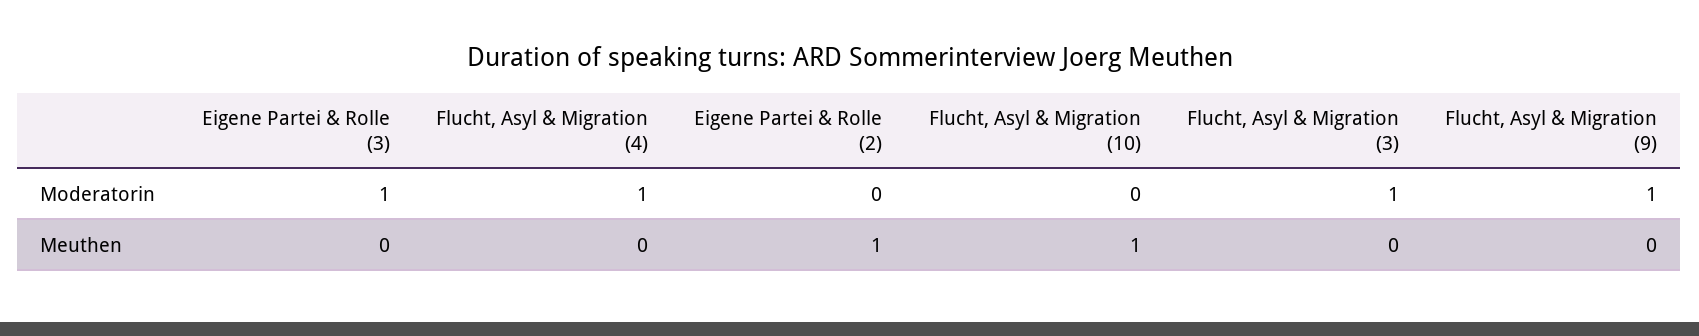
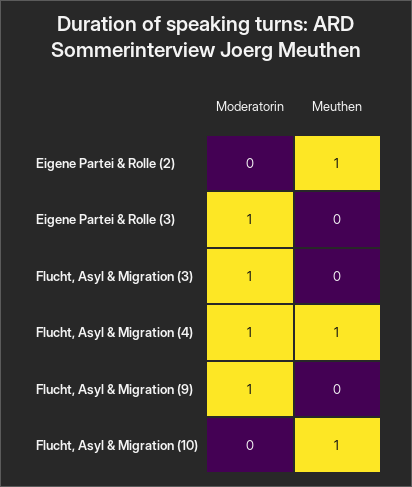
  {
    "Eigene Partei & Rolle (3)": {
      "Moderatorin": 1,
      "Meuthen": 0
    },
    "Flucht, Asyl & Migration (4)": {
      "Moderatorin": 1,
-     "Meuthen": 0
+     "Meuthen": 1
    },
    "Eigene Partei & Rolle (2)": {
      "Moderatorin": 0,
      "Meuthen": 1
    },
    "Flucht, Asyl & Migration (10)": {
      "Moderatorin": 0,
      "Meuthen": 1
    },
    "Flucht, Asyl & Migration (3)": {
      "Moderatorin": 1,
      "Meuthen": 0
    },
    "Flucht, Asyl & Migration (9)": {
      "Moderatorin": 1,
      "Meuthen": 0
    }
  }

